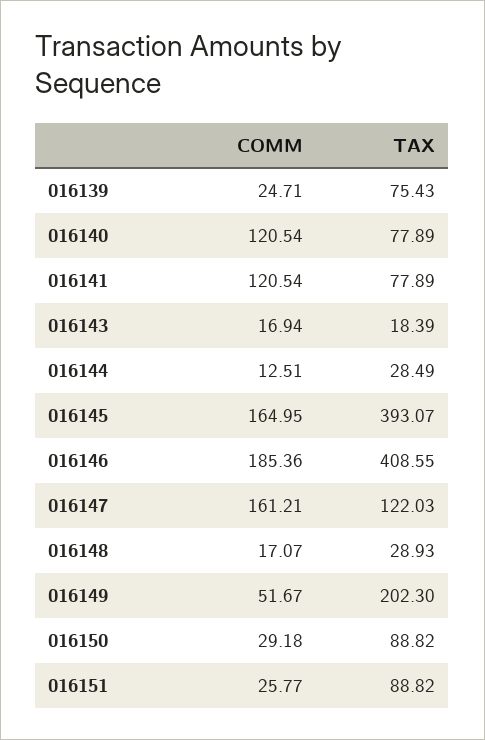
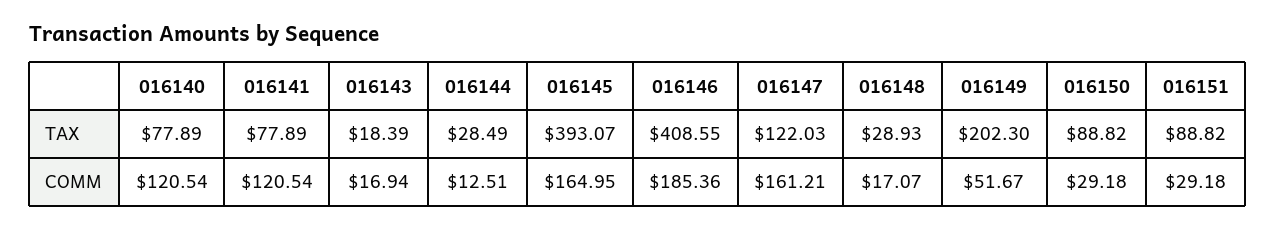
  {
    "COMM": {
-     "016139": 24.71,
      "016140": 120.54,
      "016141": 120.54,
      "016143": 16.94,
      "016144": 12.51,
      "016145": 164.95,
      "016146": 185.36,
      "016147": 161.21,
      "016148": 17.07,
      "016149": 51.67,
      "016150": 29.18,
-     "016151": 25.77
+     "016151": 29.18
    },
    "TAX": {
-     "016139": 75.43,
      "016140": 77.89,
      "016141": 77.89,
      "016143": 18.39,
      "016144": 28.49,
      "016145": 393.07,
      "016146": 408.55,
      "016147": 122.03,
      "016148": 28.93,
      "016149": 202.3,
      "016150": 88.82,
      "016151": 88.82
    }
  }

